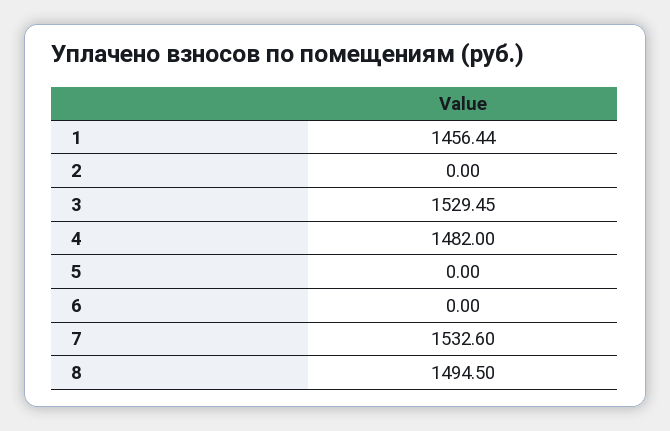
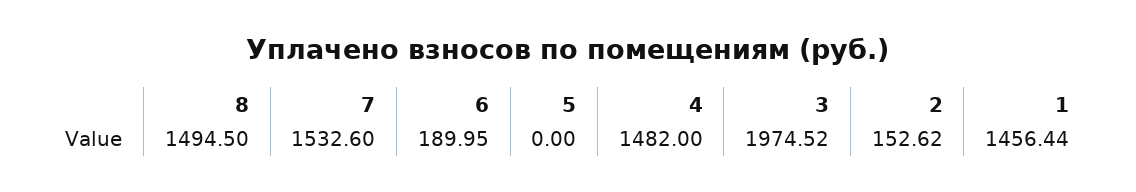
  {
    "1": 1456.44,
-   "2": 0,
+   "2": 152.62,
-   "3": 1529.45,
+   "3": 1974.52,
    "4": 1482,
    "5": 0,
-   "6": 0,
+   "6": 189.95,
    "7": 1532.6,
    "8": 1494.5
  }

